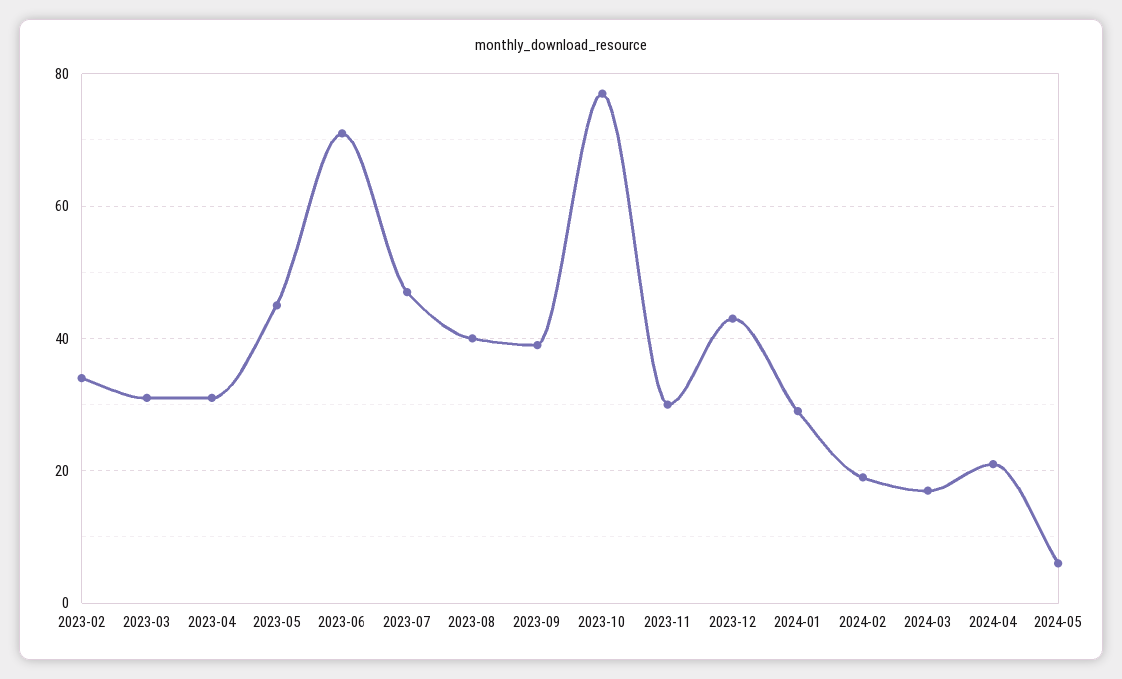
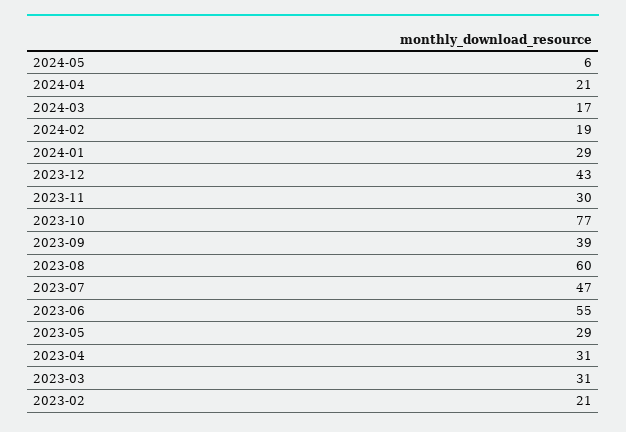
  {
-   "2023-02": 35,
+   "2023-02": 21,
    "2023-03": 31,
    "2023-04": 31,
-   "2023-05": 45,
+   "2023-05": 29,
-   "2023-06": 70,
+   "2023-06": 55,
    "2023-07": 47,
-   "2023-08": 40,
+   "2023-08": 60,
    "2023-09": 39,
    "2023-10": 77,
    "2023-11": 30,
    "2023-12": 43,
    "2024-01": 29,
    "2024-02": 19,
    "2024-03": 17,
    "2024-04": 21,
    "2024-05": 6
  }

